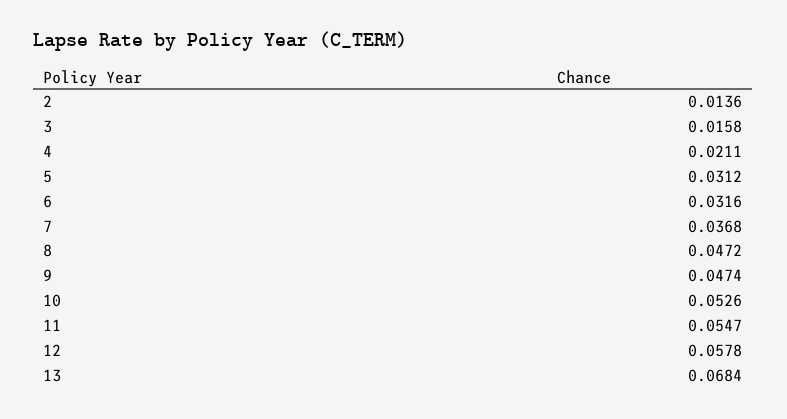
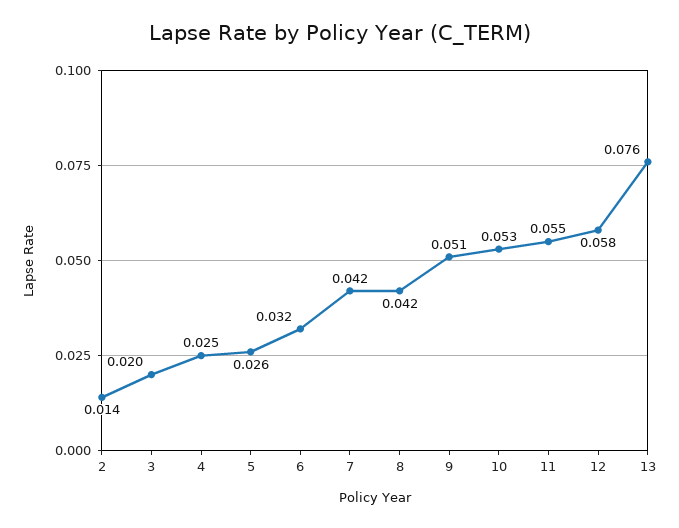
  {
    "2": 0.0136,
-   "3": 0.0158,
+   "3": 0.02,
-   "4": 0.0211,
+   "4": 0.025,
-   "5": 0.0312,
+   "5": 0.026,
    "6": 0.0316,
-   "7": 0.0368,
+   "7": 0.042,
-   "8": 0.0472,
+   "8": 0.042,
-   "9": 0.0474,
+   "9": 0.051,
    "10": 0.0526,
    "11": 0.0547,
    "12": 0.0578,
-   "13": 0.0684
+   "13": 0.076
  }

